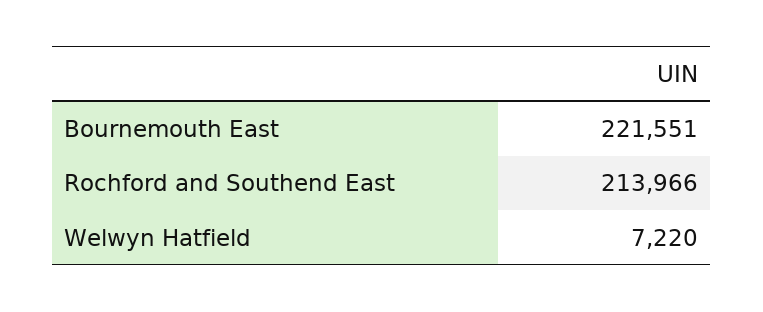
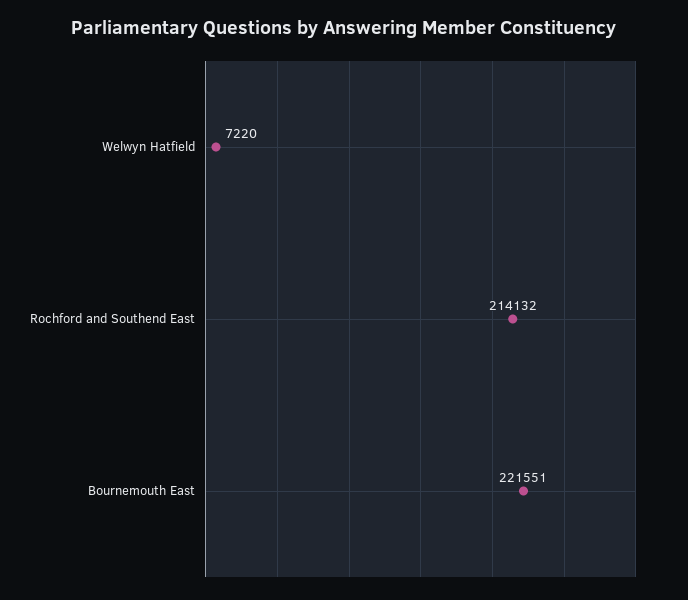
  {
    "Bournemouth East": 221551,
-   "Rochford and Southend East": 213966,
+   "Rochford and Southend East": 214132,
    "Welwyn Hatfield": 7220
  }

